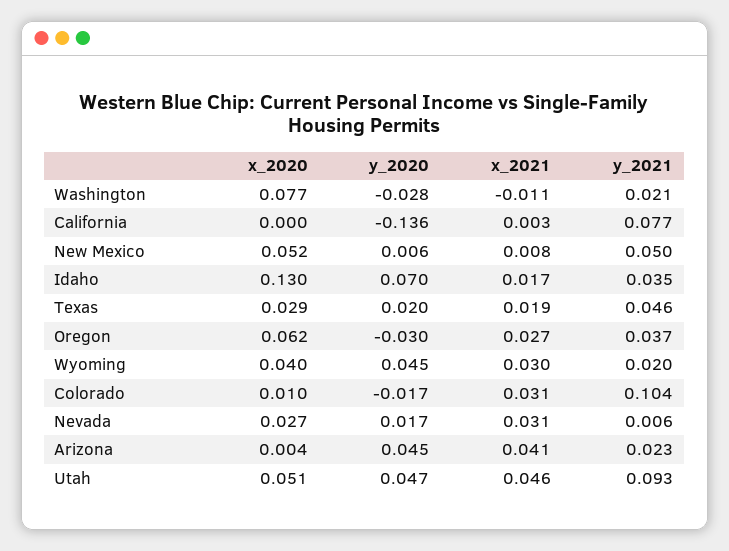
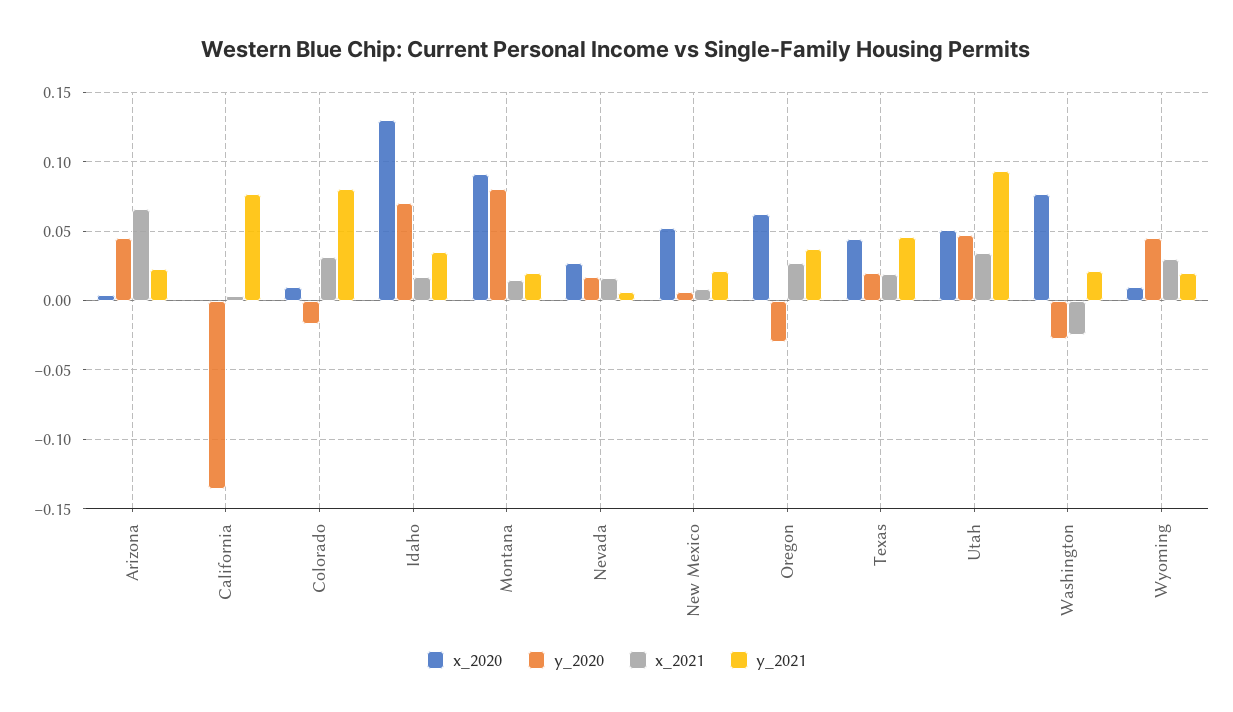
  {
    "x_2020": {
      "Washington": 0.077,
      "California": 0,
      "New Mexico": 0.052,
      "Idaho": 0.13,
-     "Texas": 0.029,
+     "Texas": 0.045,
      "Oregon": 0.062,
-     "Wyoming": 0.04,
+     "Wyoming": 0.01,
      "Colorado": 0.01,
      "Nevada": 0.027,
      "Arizona": 0.004,
-     "Utah": 0.051
+     "Utah": 0.051,
+     "Montana": 0.09
    },
    "y_2020": {
      "Washington": -0.028,
      "California": -0.136,
      "New Mexico": 0.006,
      "Idaho": 0.07,
      "Texas": 0.02,
      "Oregon": -0.03,
      "Wyoming": 0.045,
      "Colorado": -0.017,
      "Nevada": 0.017,
      "Arizona": 0.045,
-     "Utah": 0.047
+     "Utah": 0.047,
+     "Montana": 0.08
    },
    "x_2021": {
-     "Washington": -0.011,
+     "Washington": -0.025,
      "California": 0.003,
      "New Mexico": 0.008,
      "Idaho": 0.017,
      "Texas": 0.019,
      "Oregon": 0.027,
      "Wyoming": 0.03,
      "Colorado": 0.031,
-     "Nevada": 0.031,
+     "Nevada": 0.015,
-     "Arizona": 0.041,
+     "Arizona": 0.065,
-     "Utah": 0.046
+     "Utah": 0.035,
+     "Montana": 0.015
    },
    "y_2021": {
      "Washington": 0.021,
      "California": 0.077,
-     "New Mexico": 0.05,
+     "New Mexico": 0.02,
      "Idaho": 0.035,
      "Texas": 0.046,
      "Oregon": 0.037,
      "Wyoming": 0.02,
-     "Colorado": 0.104,
+     "Colorado": 0.08,
      "Nevada": 0.006,
      "Arizona": 0.023,
-     "Utah": 0.093
+     "Utah": 0.093,
+     "Montana": 0.02
    }
  }

